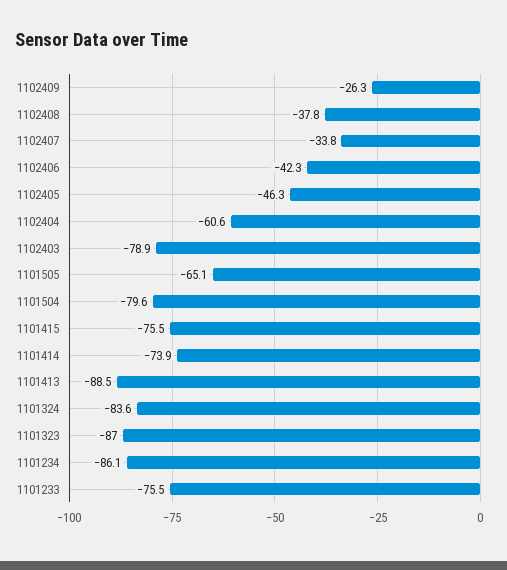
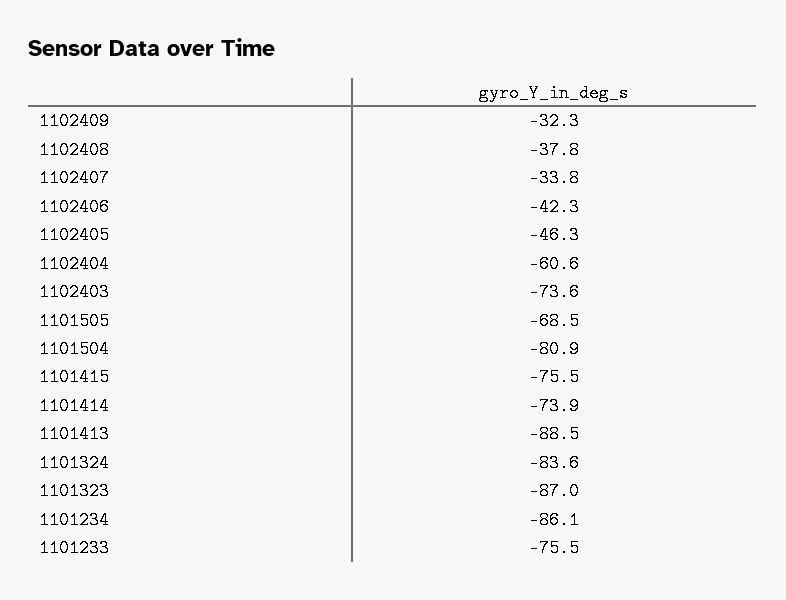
  {
-   "1102409": -26.3,
+   "1102409": -32.3,
    "1102408": -37.8,
    "1102407": -33.8,
    "1102406": -42.3,
    "1102405": -46.3,
    "1102404": -60.6,
-   "1102403": -78.9,
+   "1102403": -73.6,
-   "1101505": -65.1,
+   "1101505": -68.5,
-   "1101504": -79.6,
+   "1101504": -80.9,
    "1101415": -75.5,
    "1101414": -73.9,
    "1101413": -88.5,
    "1101324": -83.6,
    "1101323": -87,
    "1101234": -86.1,
    "1101233": -75.5
  }

